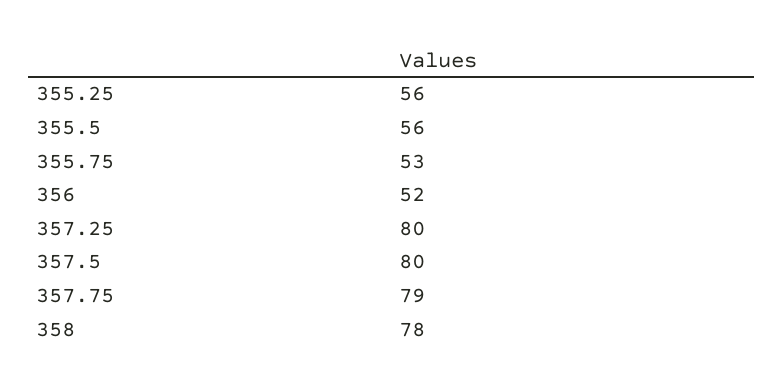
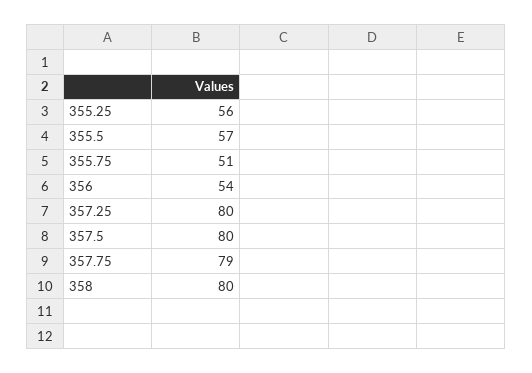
  {
    "355.25": 56,
-   "355.5": 56,
+   "355.5": 57,
-   "355.75": 53,
+   "355.75": 51,
-   "356": 52,
+   "356": 54,
    "357.25": 80,
    "357.5": 80,
    "357.75": 79,
-   "358": 78
+   "358": 80
  }

